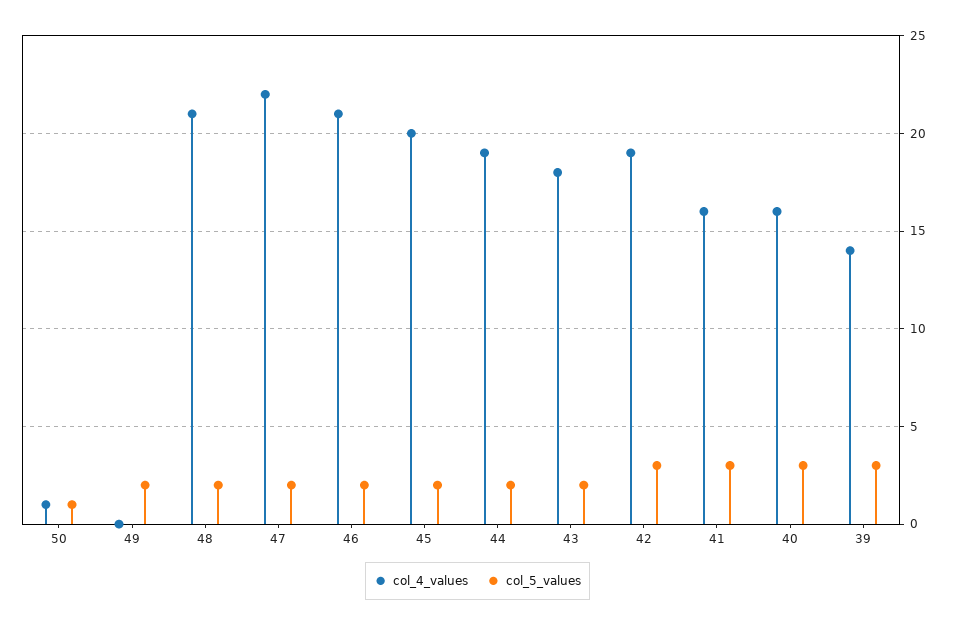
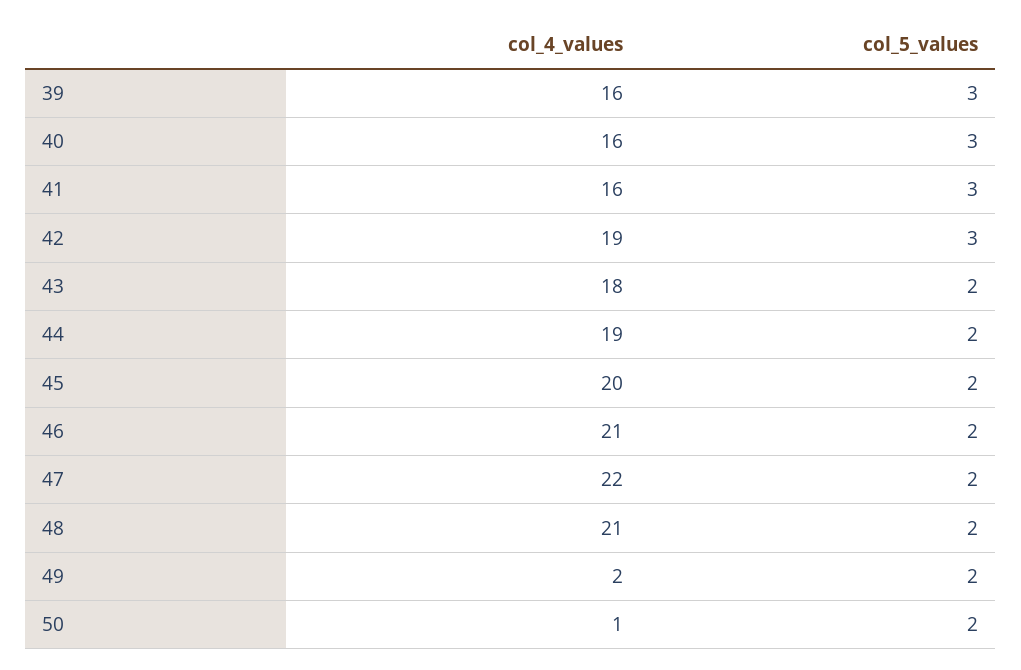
  {
    "col_4_values": {
      "50": 1,
-     "49": 0,
+     "49": 2,
      "48": 21,
      "47": 22,
      "46": 21,
      "45": 20,
      "44": 19,
      "43": 18,
      "42": 19,
      "41": 16,
      "40": 16,
-     "39": 14
+     "39": 16
    },
    "col_5_values": {
-     "50": 1,
+     "50": 2,
      "49": 2,
      "48": 2,
      "47": 2,
      "46": 2,
      "45": 2,
      "44": 2,
      "43": 2,
      "42": 3,
      "41": 3,
      "40": 3,
      "39": 3
    }
  }

